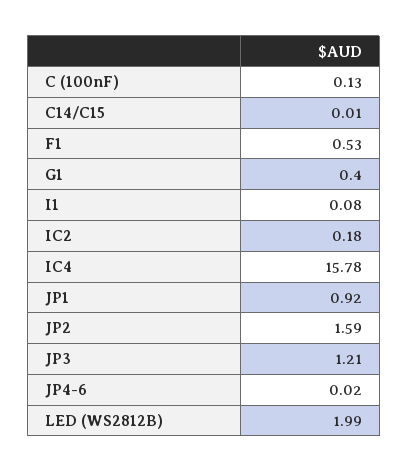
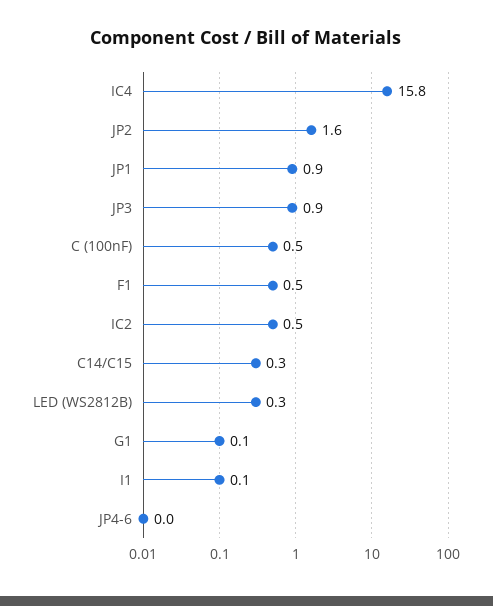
  {
-   "C (100nF)": 0.13,
+   "C (100nF)": 0.5,
-   "C14/C15": 0.01,
+   "C14/C15": 0.3,
    "F1": 0.53,
-   "G1": 0.4,
+   "G1": 0.1,
    "I1": 0.08,
-   "IC2": 0.18,
+   "IC2": 0.5,
    "IC4": 15.78,
    "JP1": 0.92,
    "JP2": 1.59,
-   "JP3": 1.21,
+   "JP3": 0.9,
    "JP4-6": 0.02,
-   "LED (WS2812B)": 1.99
+   "LED (WS2812B)": 0.3
  }

